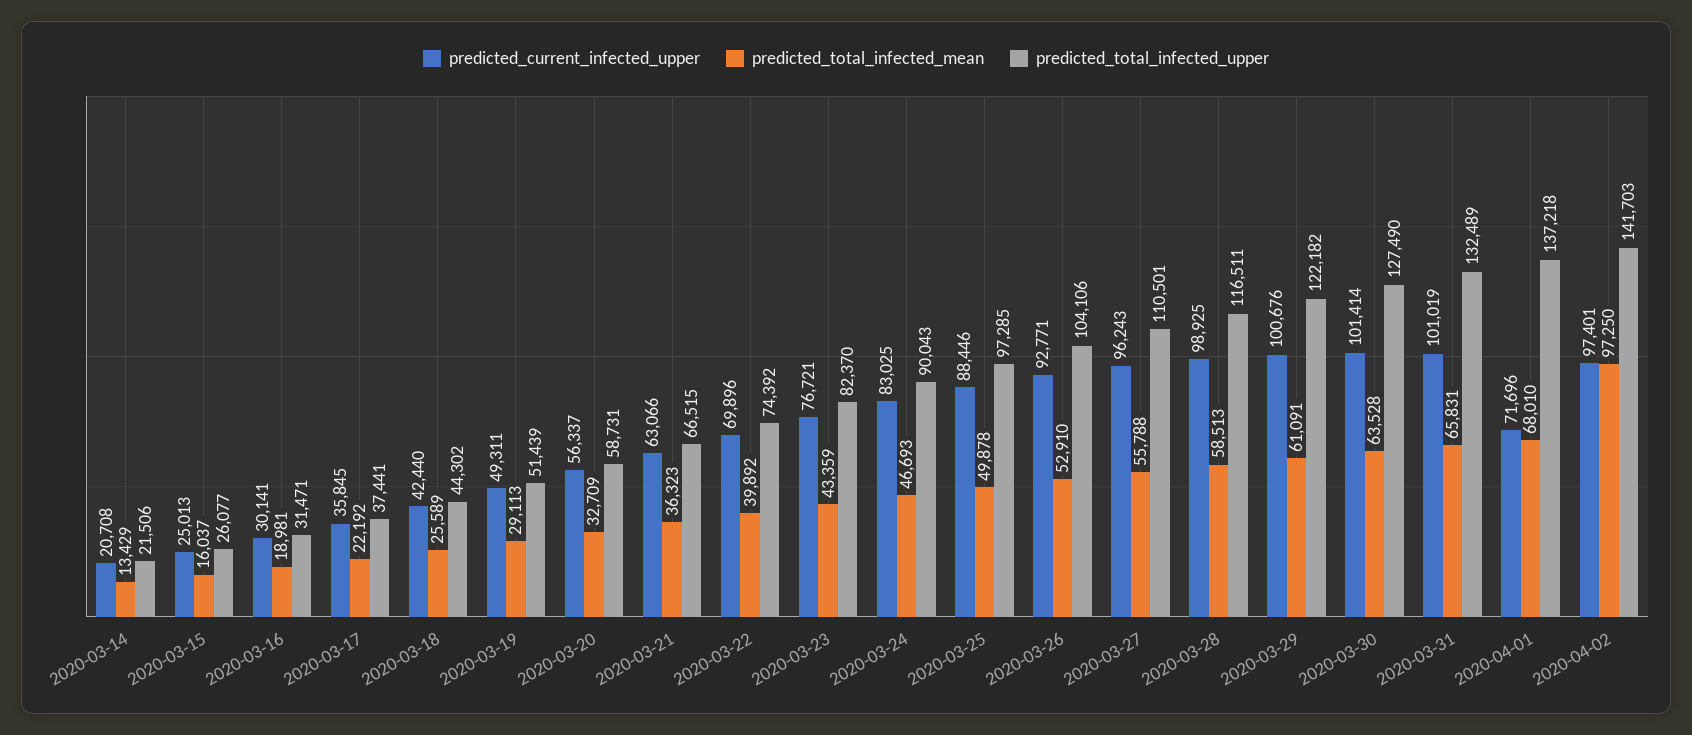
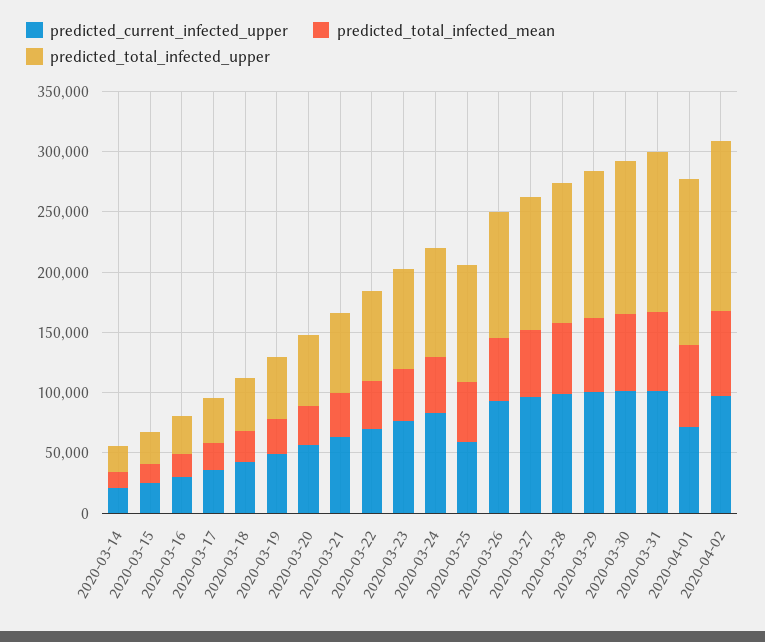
  {
    "predicted_current_infected_upper": {
      "2020-03-14": 20708,
      "2020-03-15": 25013,
      "2020-03-16": 30141,
      "2020-03-17": 35845,
      "2020-03-18": 42440,
      "2020-03-19": 49311,
      "2020-03-20": 56337,
      "2020-03-21": 63066,
      "2020-03-22": 69896,
      "2020-03-23": 76721,
      "2020-03-24": 83025,
-     "2020-03-25": 88446,
+     "2020-03-25": 60000,
      "2020-03-26": 92771,
      "2020-03-27": 96243,
      "2020-03-28": 98925,
      "2020-03-29": 100676,
      "2020-03-30": 101414,
      "2020-03-31": 101019,
      "2020-04-01": 71696,
      "2020-04-02": 97401
    },
    "predicted_total_infected_mean": {
      "2020-03-14": 13429,
      "2020-03-15": 16037,
      "2020-03-16": 18981,
      "2020-03-17": 22192,
      "2020-03-18": 25589,
      "2020-03-19": 29113,
      "2020-03-20": 32709,
      "2020-03-21": 36323,
      "2020-03-22": 39892,
      "2020-03-23": 43359,
      "2020-03-24": 46693,
      "2020-03-25": 49878,
      "2020-03-26": 52910,
      "2020-03-27": 55788,
      "2020-03-28": 58513,
      "2020-03-29": 61091,
      "2020-03-30": 63528,
      "2020-03-31": 65831,
      "2020-04-01": 68010,
-     "2020-04-02": 97250
+     "2020-04-02": 70000
    },
    "predicted_total_infected_upper": {
      "2020-03-14": 21506,
      "2020-03-15": 26077,
      "2020-03-16": 31471,
      "2020-03-17": 37441,
      "2020-03-18": 44302,
      "2020-03-19": 51439,
      "2020-03-20": 58731,
      "2020-03-21": 66515,
      "2020-03-22": 74392,
      "2020-03-23": 82370,
      "2020-03-24": 90043,
      "2020-03-25": 97285,
      "2020-03-26": 104106,
      "2020-03-27": 110501,
      "2020-03-28": 116511,
      "2020-03-29": 122182,
      "2020-03-30": 127490,
      "2020-03-31": 132489,
      "2020-04-01": 137218,
      "2020-04-02": 141703
    }
  }

